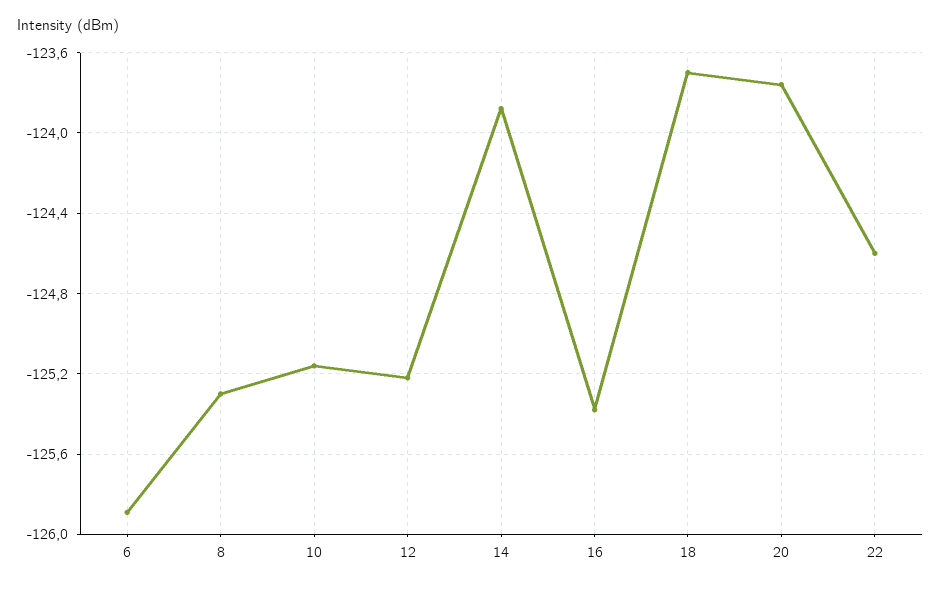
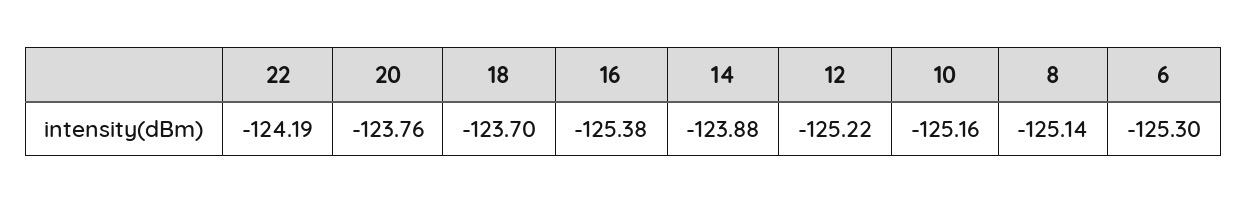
  {
-   "6": -125.9,
+   "6": -125.3,
-   "8": -125.3,
+   "8": -125.14,
    "10": -125.16,
    "12": -125.22,
    "14": -123.88,
    "16": -125.38,
    "18": -123.7,
    "20": -123.76,
-   "22": -124.6
+   "22": -124.19
  }

